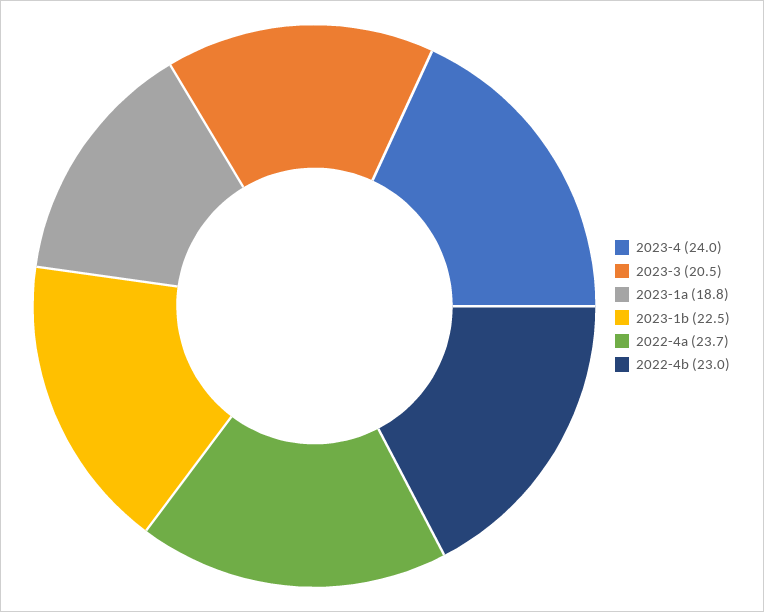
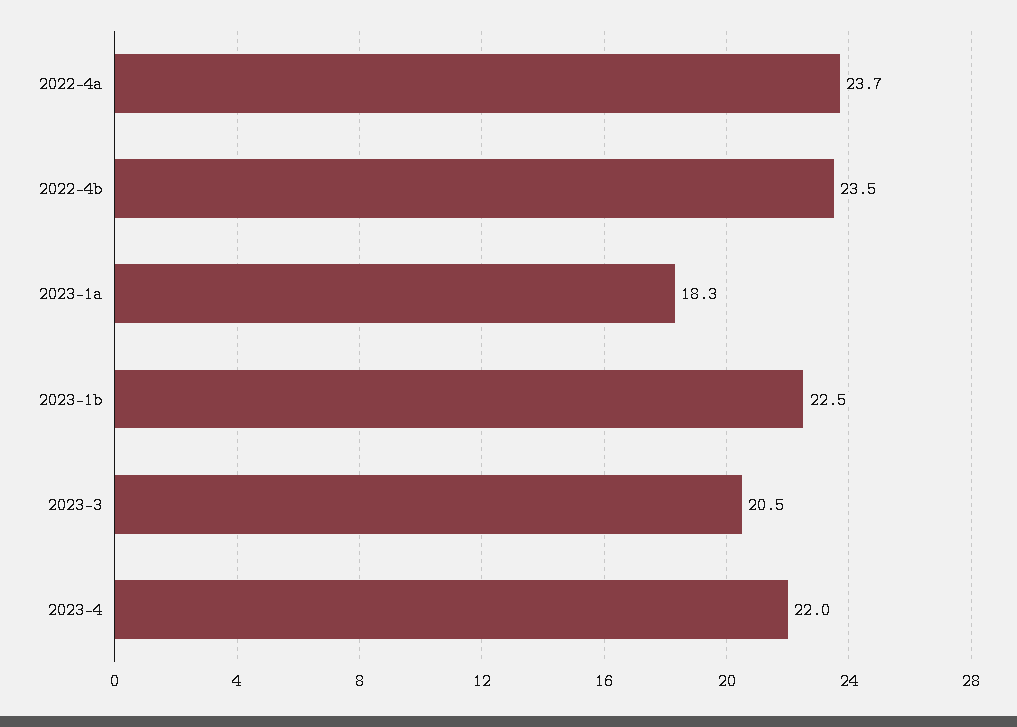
  {
-   "2023-4": 24,
+   "2023-4": 22,
    "2023-3": 20.5,
-   "2023-1a": 18.8,
+   "2023-1a": 18.3,
    "2023-1b": 22.5,
    "2022-4a": 23.7,
-   "2022-4b": 23
+   "2022-4b": 23.5
  }

